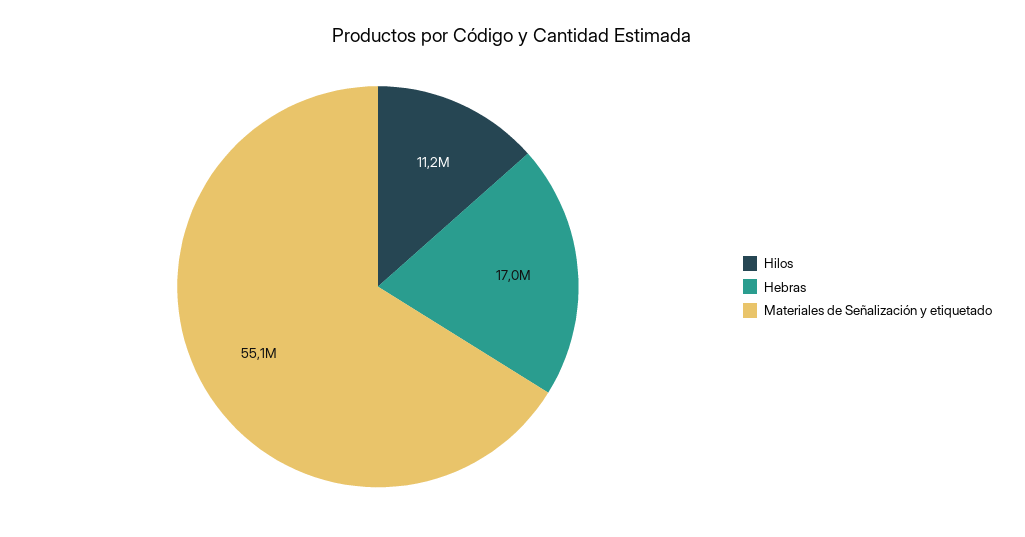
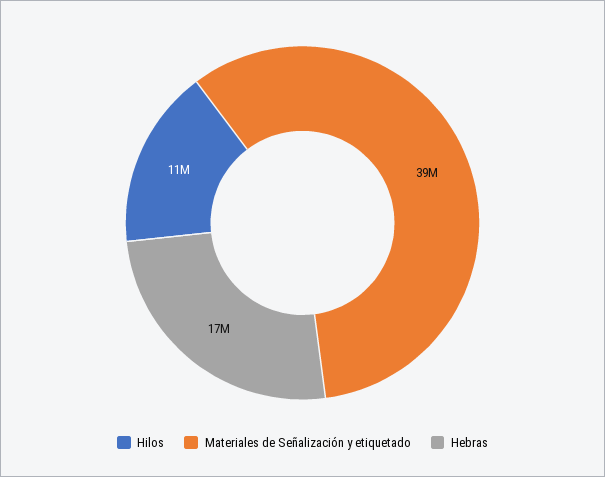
  {
    "Hilos": 11200000,
    "Hebras": 17000000,
-   "Materiales de Señalización y etiquetado": 55100000
+   "Materiales de Señalización y etiquetado": 39000000
  }

